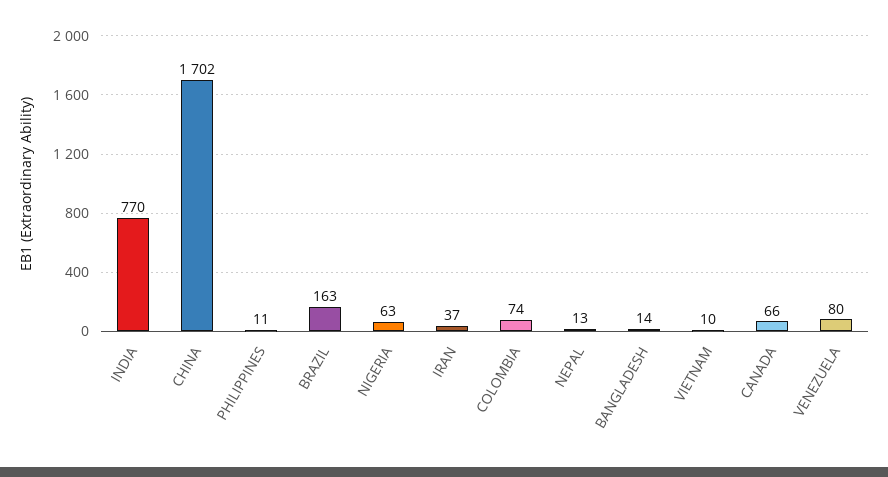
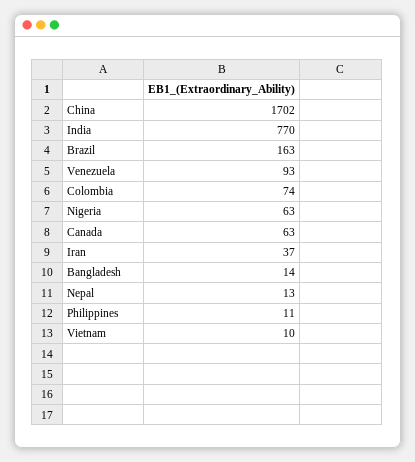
  {
    "INDIA": 770,
    "CHINA": 1702,
    "PHILIPPINES": 11,
    "BRAZIL": 163,
    "NIGERIA": 63,
    "IRAN": 37,
    "COLOMBIA": 74,
    "NEPAL": 13,
    "BANGLADESH": 14,
    "VIETNAM": 10,
-   "CANADA": 66,
+   "CANADA": 63,
-   "VENEZUELA": 80
+   "VENEZUELA": 93
  }

